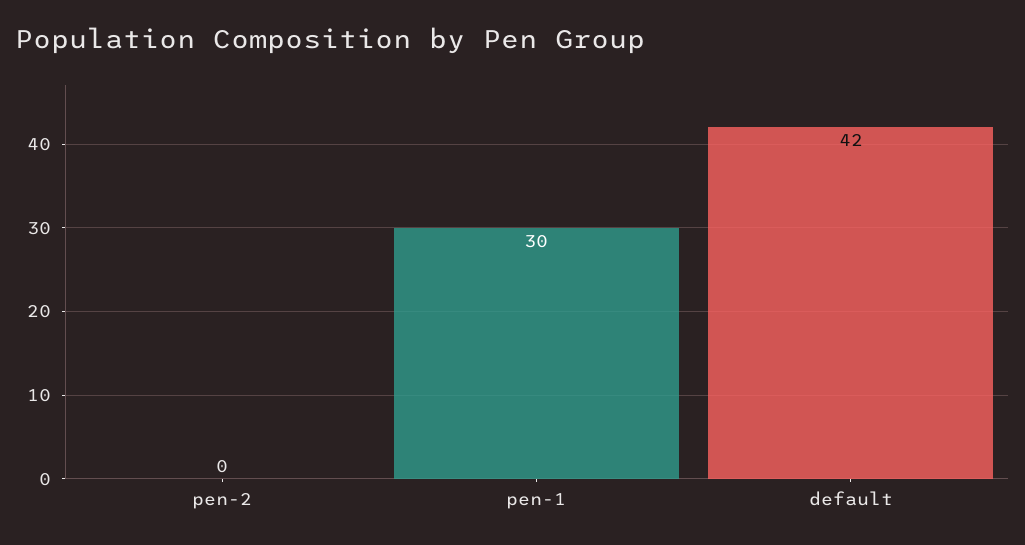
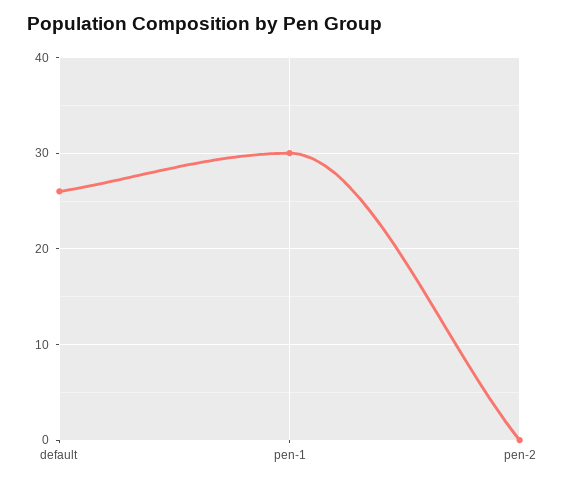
  {
    "pen-2": 0,
    "pen-1": 30,
-   "default": 42
+   "default": 26
  }

